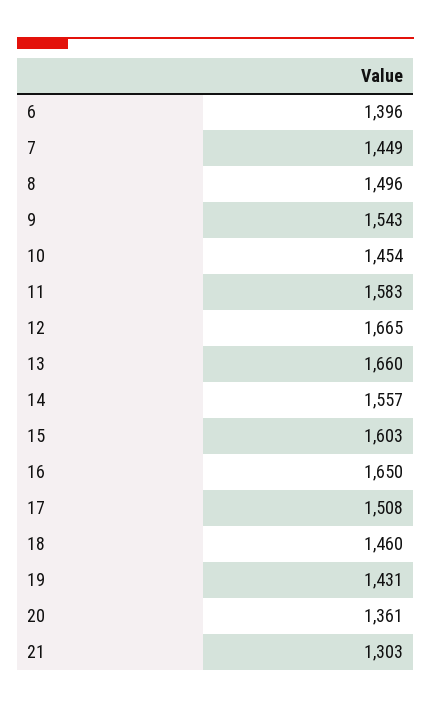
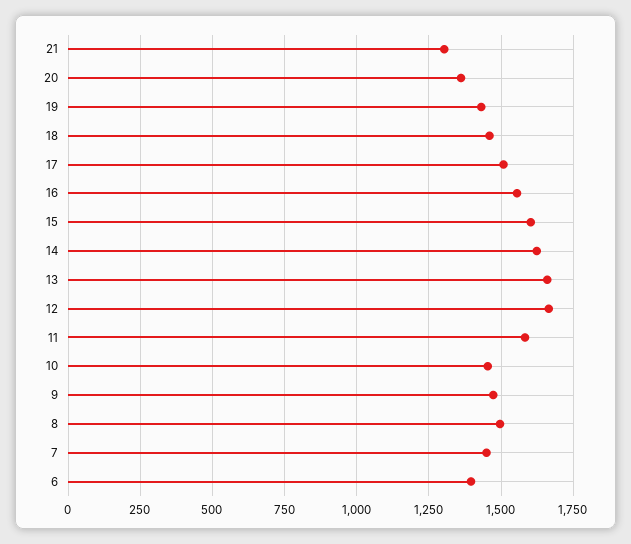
  {
    "6": 1396,
    "7": 1449,
    "8": 1496,
-   "9": 1543,
+   "9": 1475,
    "10": 1454,
    "11": 1583,
    "12": 1665,
    "13": 1660,
-   "14": 1557,
+   "14": 1625,
    "15": 1603,
-   "16": 1650,
+   "16": 1550,
    "17": 1508,
    "18": 1460,
    "19": 1431,
    "20": 1361,
    "21": 1303
  }

